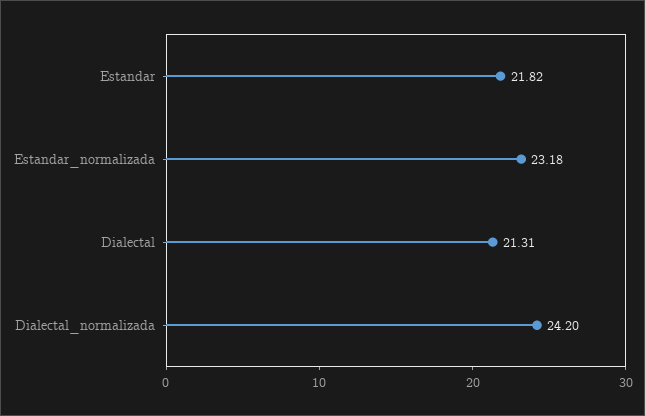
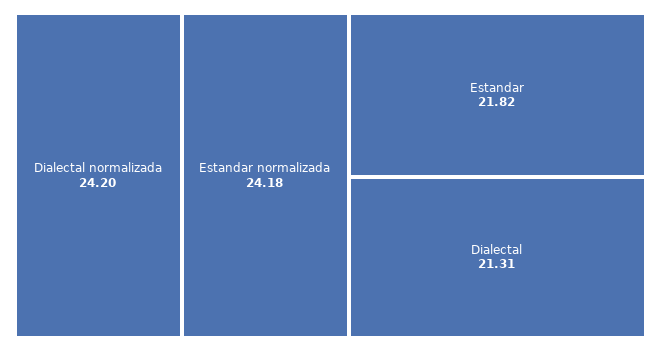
  {
    "Estandar": 21.82,
-   "Estandar_normalizada": 23.18,
+   "Estandar_normalizada": 24.18,
    "Dialectal": 21.31,
    "Dialectal_normalizada": 24.2
  }

